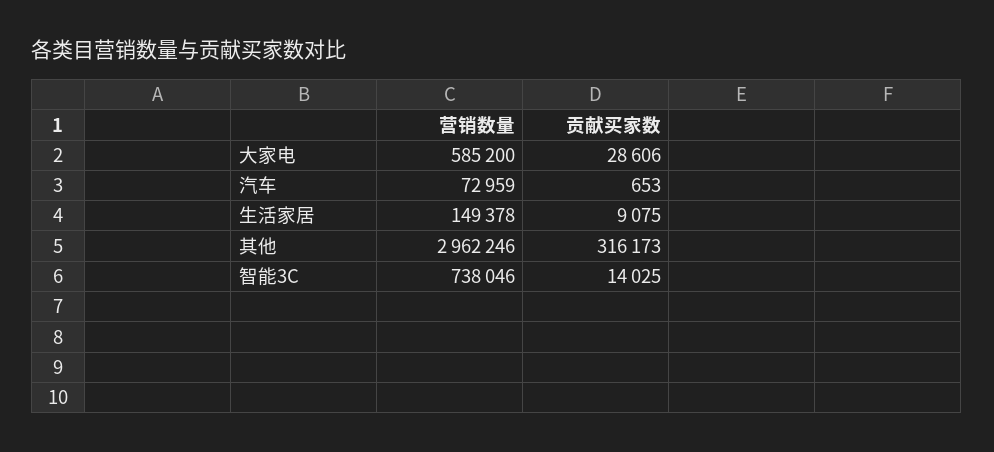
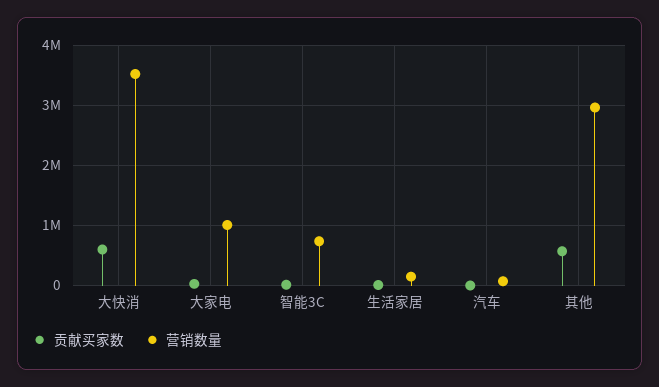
  {
    "营销数量": {
-     "大家电": 585200,
+     "大家电": 1000000,
      "汽车": 72959,
      "生活家居": 149378,
      "其他": 2962246,
-     "智能3C": 738046
+     "智能3C": 738046,
+     "大快消": 3500000
    },
    "贡献买家数": {
      "大家电": 28606,
      "汽车": 653,
      "生活家居": 9075,
-     "其他": 316173,
+     "其他": 600000,
-     "智能3C": 14025
+     "智能3C": 14025,
+     "大快消": 600000
    }
  }

